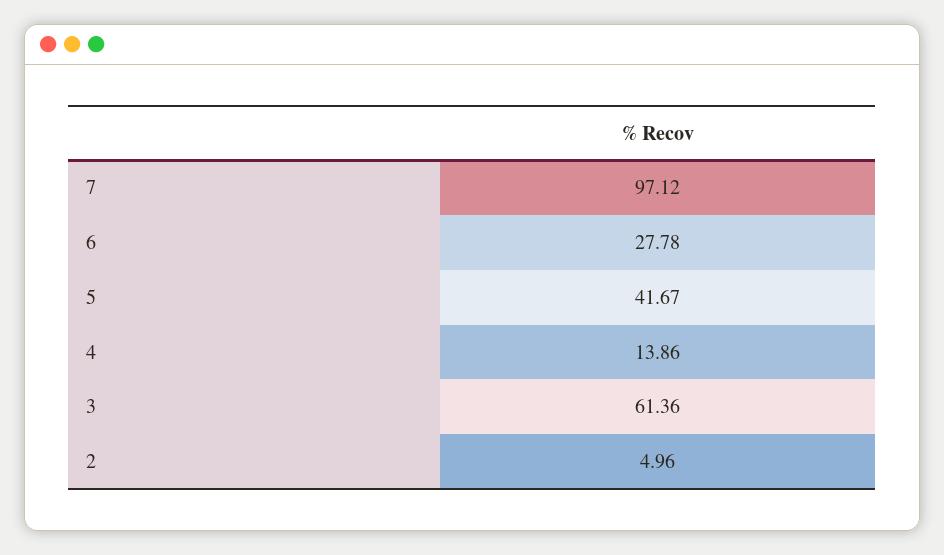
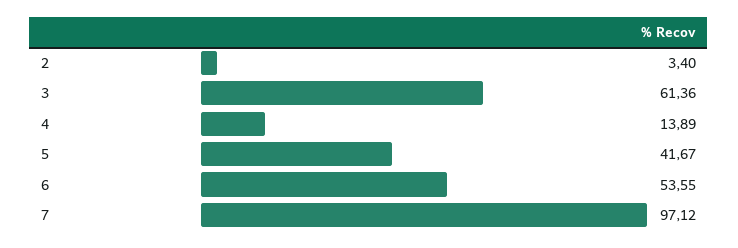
  {
    "7": 97.12,
-   "6": 27.78,
+   "6": 53.55,
    "5": 41.67,
-   "4": 13.86,
+   "4": 13.89,
    "3": 61.36,
-   "2": 4.96
+   "2": 3.4
  }

